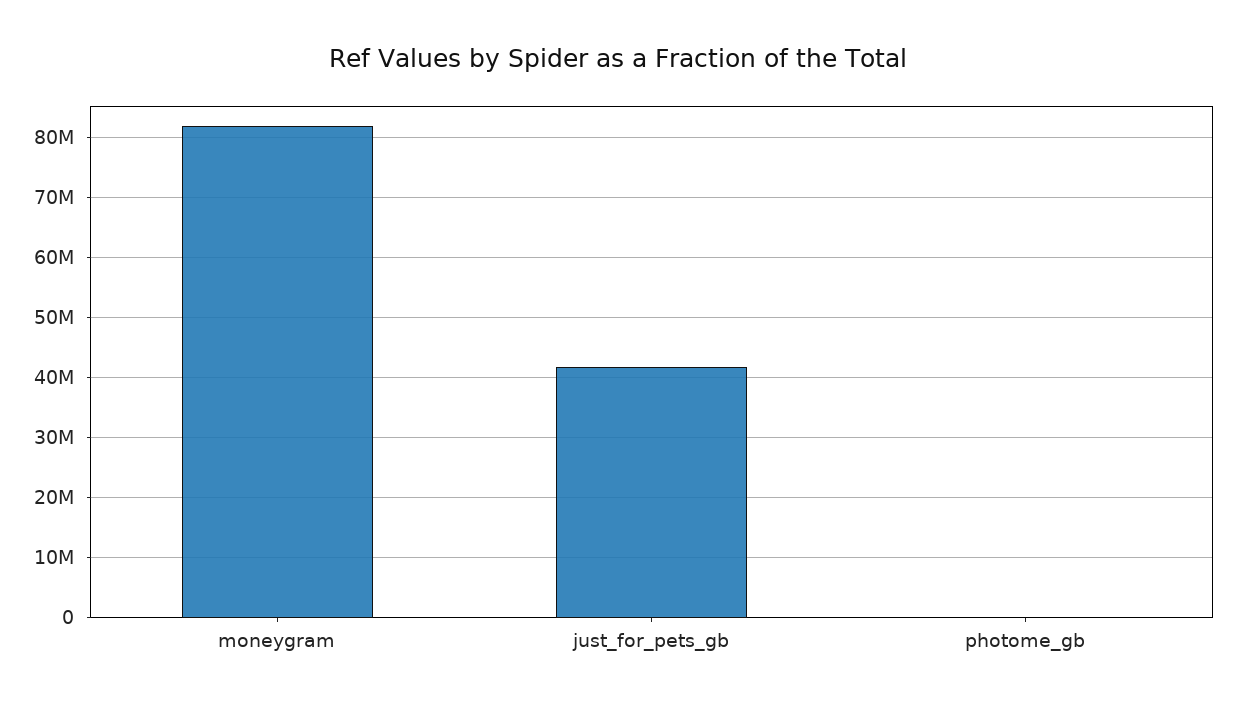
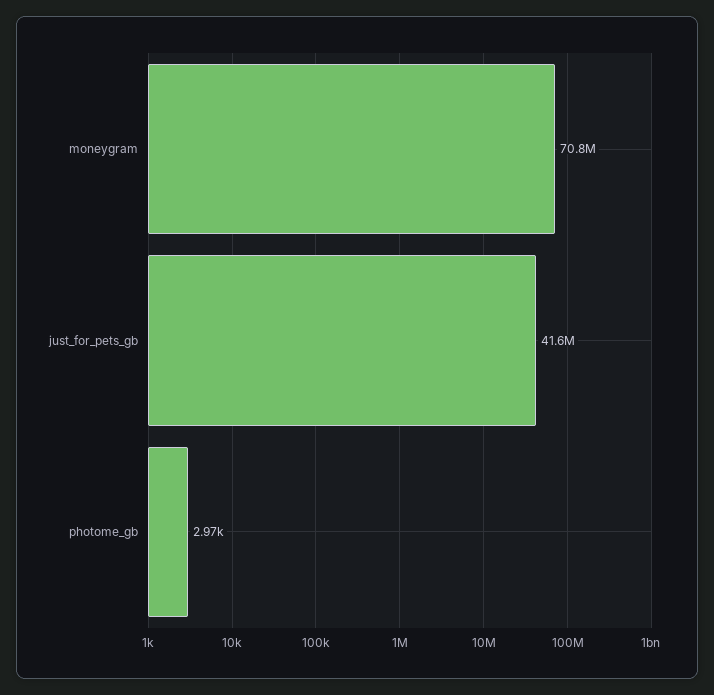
  {
-   "moneygram": 82000000,
+   "moneygram": 70800000,
    "just_for_pets_gb": 41600000,
    "photome_gb": 2970
  }

